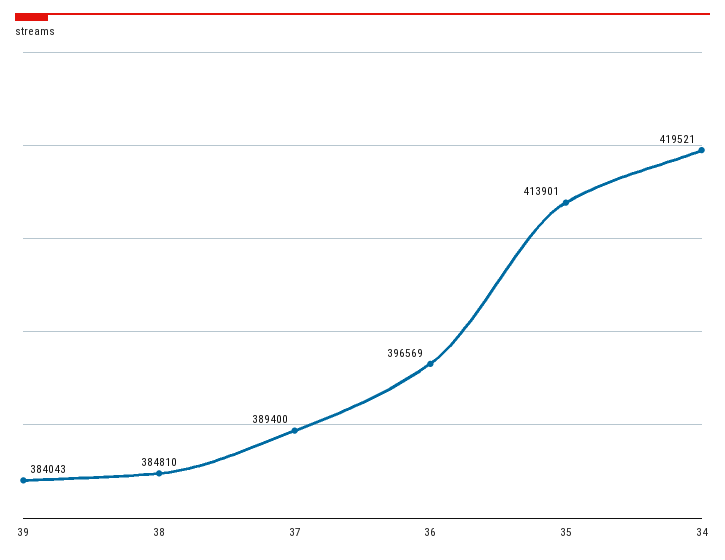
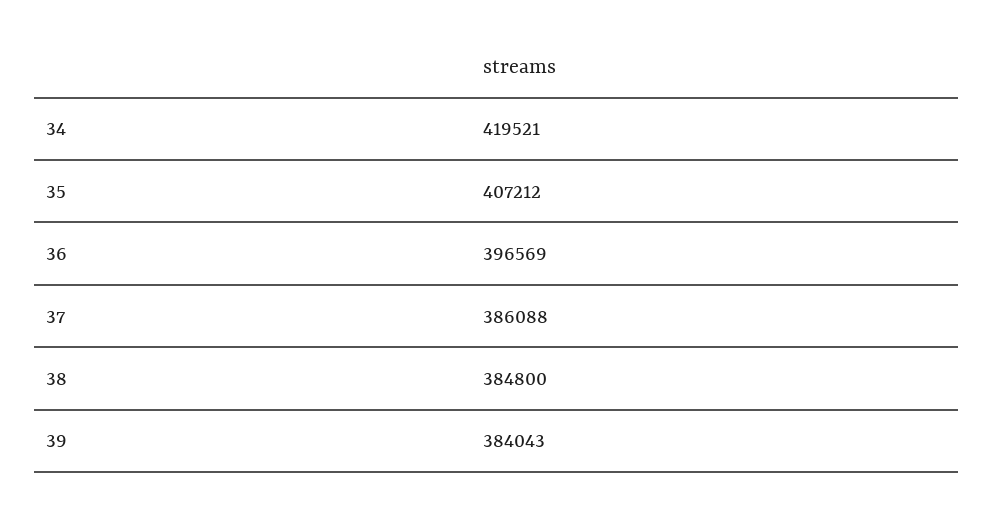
  {
    "39": 384043,
-   "38": 384810,
+   "38": 384800,
-   "37": 389400,
+   "37": 386088,
    "36": 396569,
-   "35": 413901,
+   "35": 407212,
    "34": 419521
  }

